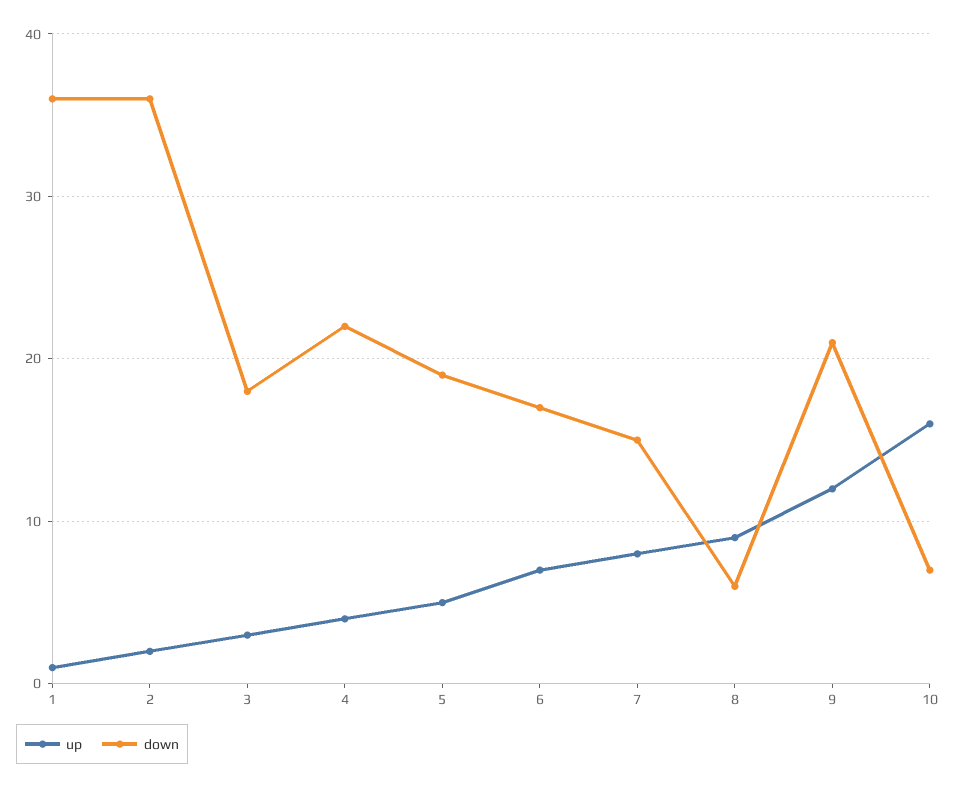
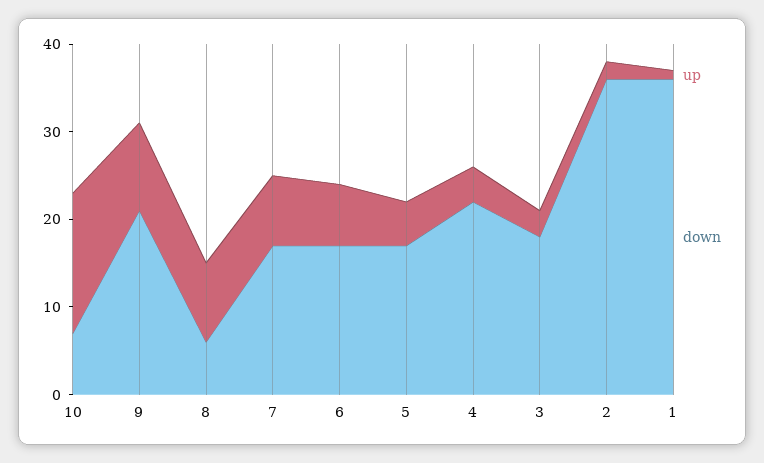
  {
    "up": {
      "1": 1,
      "2": 2,
      "3": 3,
      "4": 4,
      "5": 5,
      "6": 7,
      "7": 8,
      "8": 9,
-     "9": 12,
+     "9": 10,
      "10": 16
    },
    "down": {
      "1": 36,
      "2": 36,
      "3": 18,
      "4": 22,
-     "5": 19,
+     "5": 17,
      "6": 17,
-     "7": 15,
+     "7": 17,
      "8": 6,
      "9": 21,
      "10": 7
    }
  }

